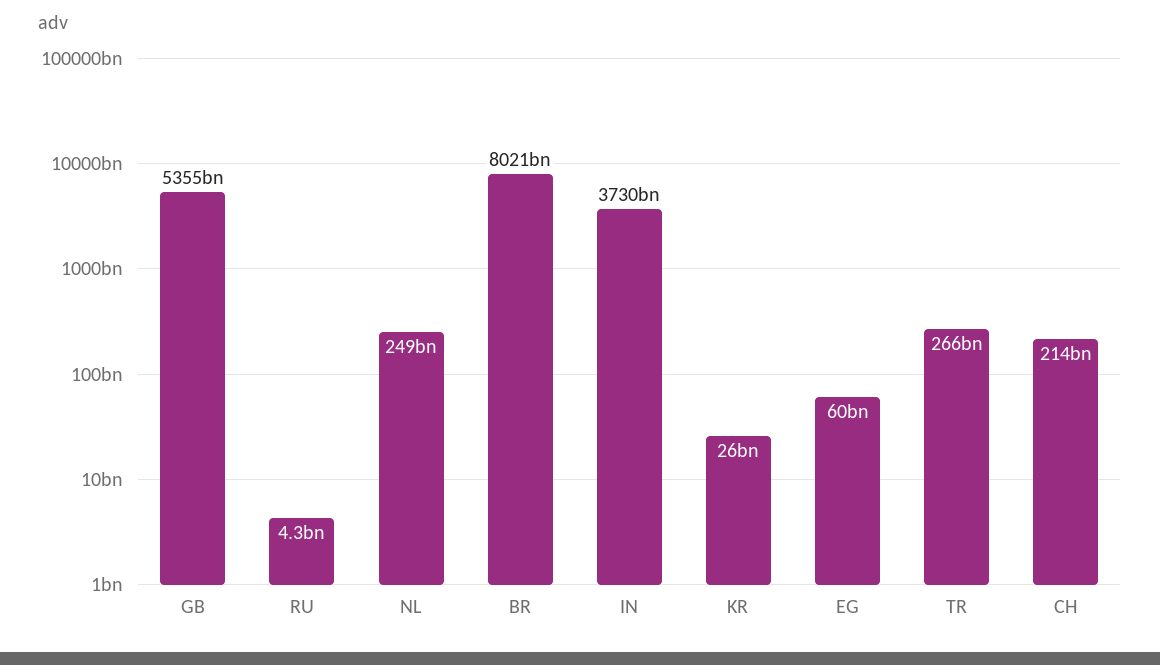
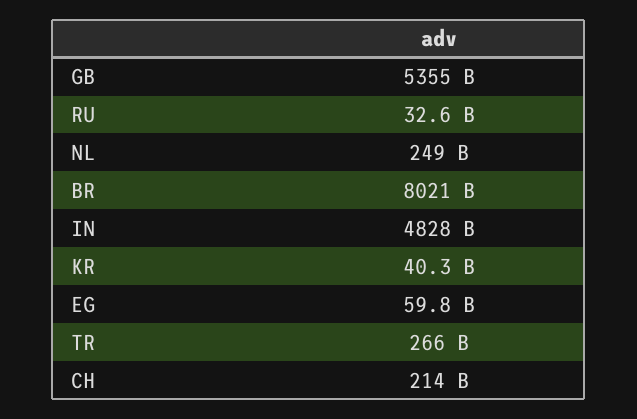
  {
    "GB": 5355000000000,
-   "RU": 4300000000,
+   "RU": 32600000000,
    "NL": 249000000000,
    "BR": 8021000000000,
-   "IN": 3730000000000,
+   "IN": 4828000000000,
-   "KR": 26000000000,
+   "KR": 40300000000,
    "EG": 59800000000,
    "TR": 266000000000,
    "CH": 214000000000
  }

